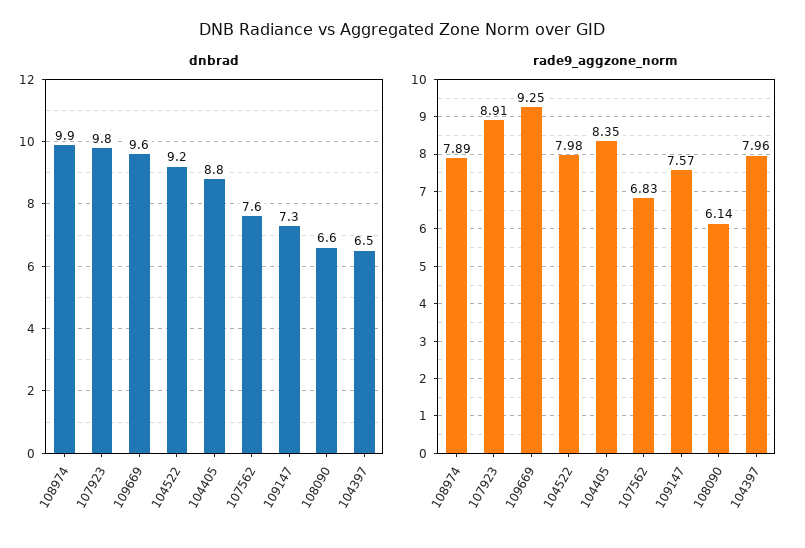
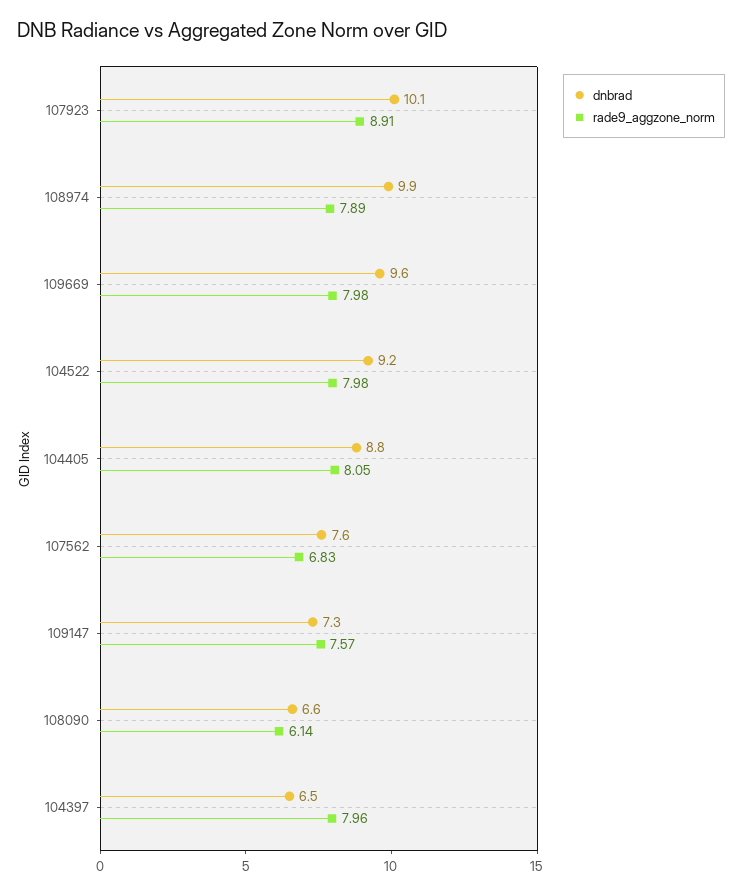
  {
    "dnbrad": {
      "108974": 9.9,
-     "107923": 9.8,
+     "107923": 10.1,
      "109669": 9.6,
      "104522": 9.2,
      "104405": 8.8,
      "107562": 7.6,
      "109147": 7.3,
      "108090": 6.6,
      "104397": 6.5
    },
    "rade9_aggzone_norm": {
      "108974": 7.89,
      "107923": 8.91,
-     "109669": 9.25,
+     "109669": 7.98,
      "104522": 7.98,
-     "104405": 8.35,
+     "104405": 8.05,
      "107562": 6.83,
      "109147": 7.57,
      "108090": 6.14,
      "104397": 7.96
    }
  }

